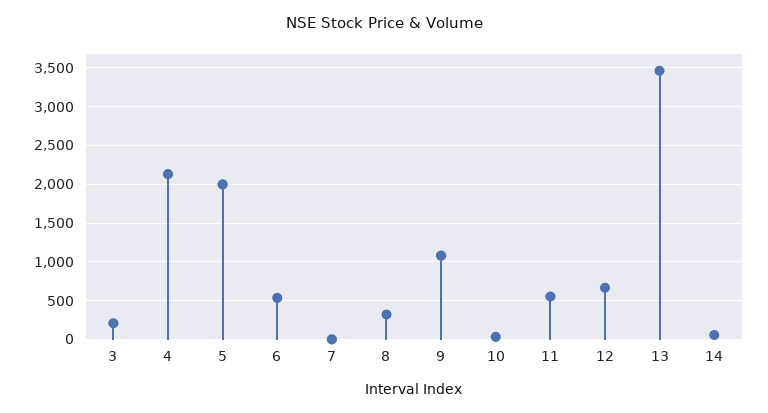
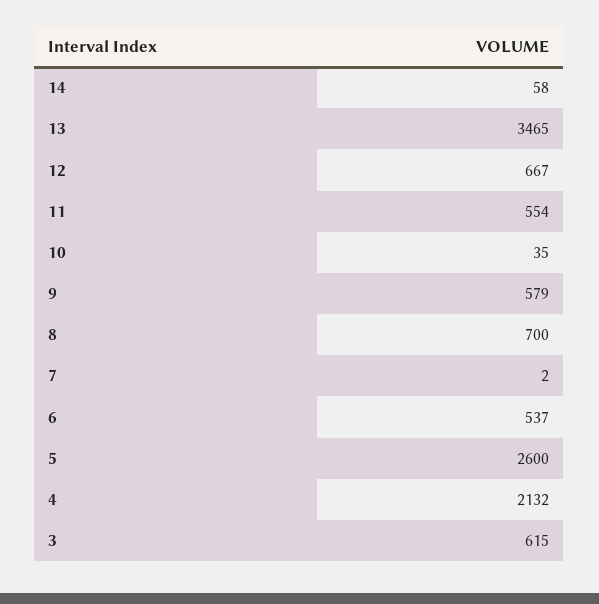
  {
-   "3": 200,
+   "3": 615,
    "4": 2132,
-   "5": 2000,
+   "5": 2600,
    "6": 537,
    "7": 2,
-   "8": 300,
+   "8": 700,
-   "9": 1100,
+   "9": 579,
    "10": 35,
    "11": 554,
    "12": 667,
    "13": 3465,
    "14": 58
  }

